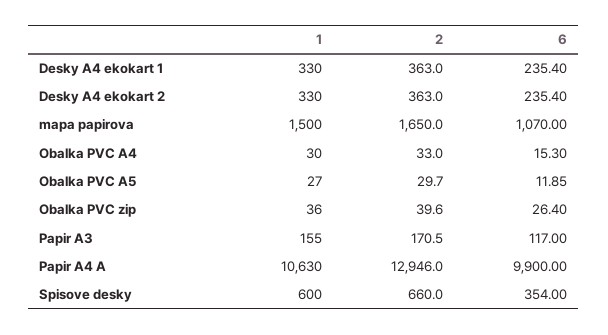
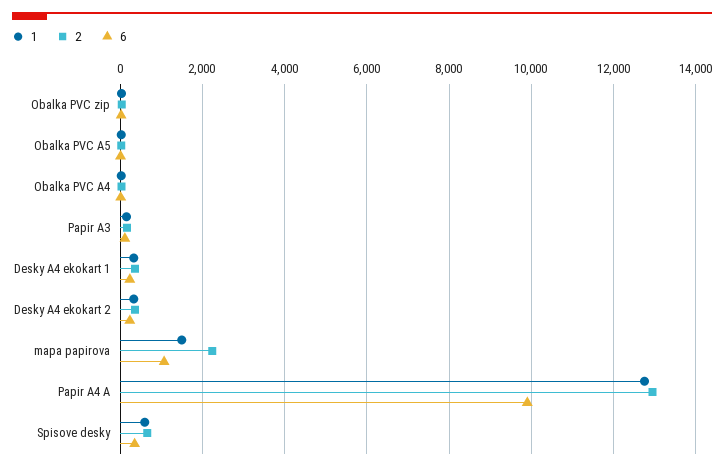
  {
    "1": {
      "Desky A4 ekokart 1": 330,
      "Desky A4 ekokart 2": 330,
      "mapa papirova": 1500,
      "Obalka PVC A4": 30,
      "Obalka PVC A5": 27,
      "Obalka PVC zip": 36,
      "Papir A3": 155,
-     "Papir A4 A": 10630,
+     "Papir A4 A": 12800,
      "Spisove desky": 600
    },
    "2": {
      "Desky A4 ekokart 1": 363,
      "Desky A4 ekokart 2": 363,
-     "mapa papirova": 1650,
+     "mapa papirova": 2200,
      "Obalka PVC A4": 33,
      "Obalka PVC A5": 29.7,
      "Obalka PVC zip": 39.6,
      "Papir A3": 170.5,
      "Papir A4 A": 12946,
      "Spisove desky": 660
    },
    "6": {
      "Desky A4 ekokart 1": 235.4,
      "Desky A4 ekokart 2": 235.4,
      "mapa papirova": 1070,
      "Obalka PVC A4": 15.3,
      "Obalka PVC A5": 11.85,
      "Obalka PVC zip": 26.4,
      "Papir A3": 117,
      "Papir A4 A": 9900,
      "Spisove desky": 354
    }
  }

